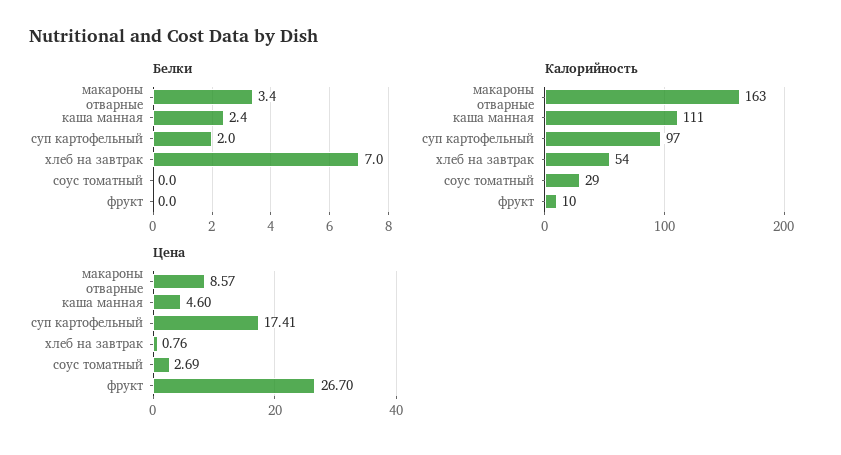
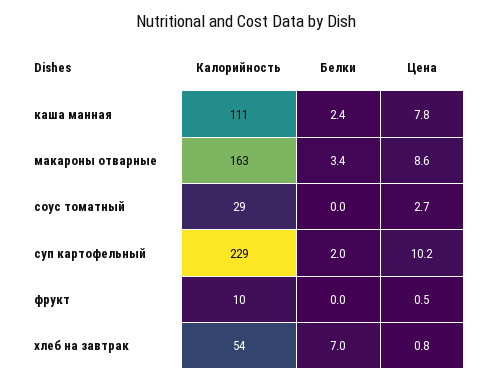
  {
    "Белки": {
      "макароны отварные": 3.4,
      "каша манная": 2.4,
      "суп картофельный": 2,
      "хлеб на завтрак": 7,
      "соус томатный": 0,
      "фрукт": 0
    },
    "Калорийность": {
      "макароны отварные": 163,
      "каша манная": 111,
-     "суп картофельный": 97,
+     "суп картофельный": 229,
      "хлеб на завтрак": 54,
      "соус томатный": 29,
      "фрукт": 10
    },
    "Цена": {
      "макароны отварные": 8.57,
-     "каша манная": 4.6,
+     "каша манная": 7.8,
-     "суп картофельный": 17.41,
+     "суп картофельный": 10.2,
      "хлеб на завтрак": 0.76,
      "соус томатный": 2.69,
-     "фрукт": 26.7
+     "фрукт": 0.5
    }
  }

